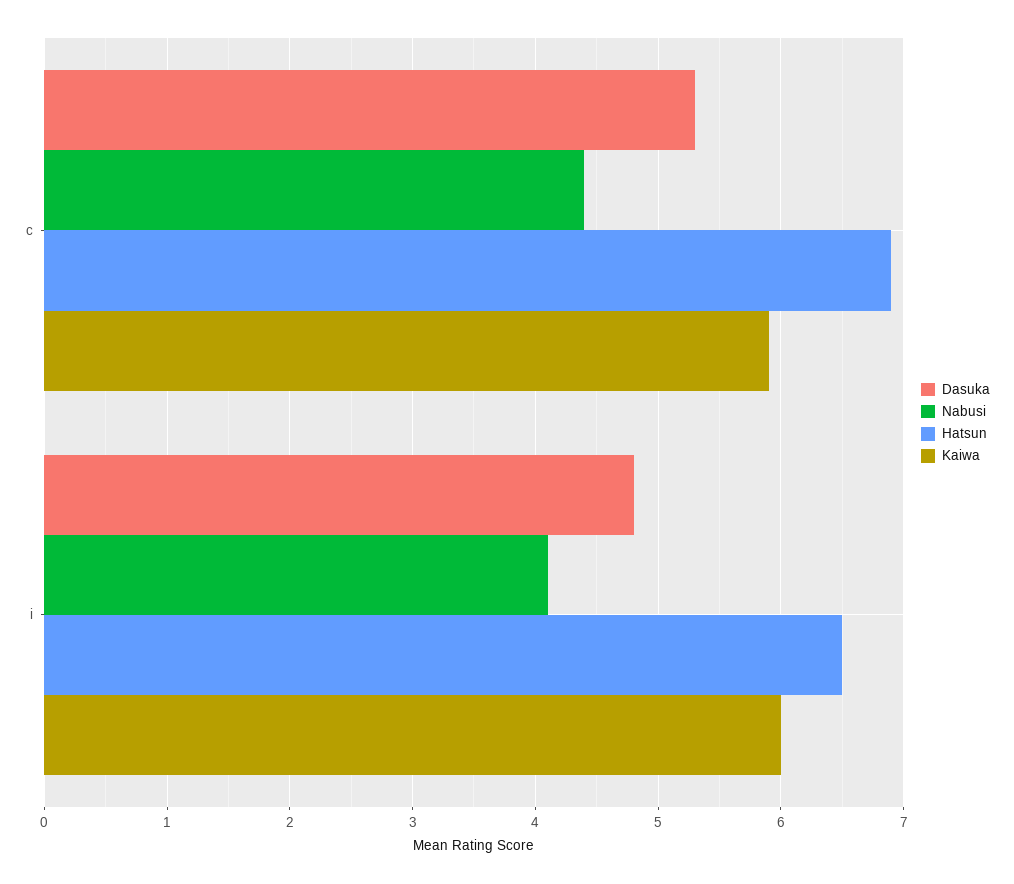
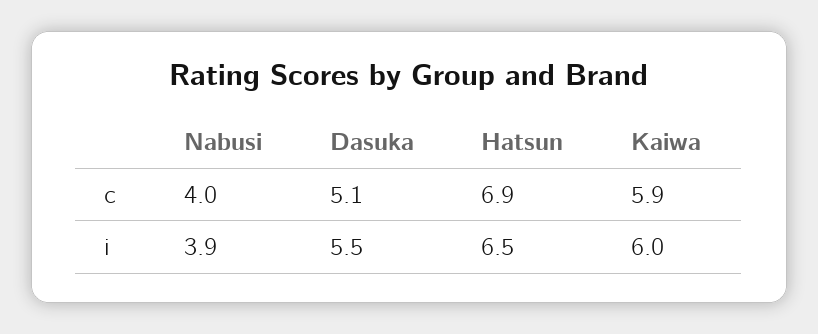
  {
    "Dasuka": {
-     "c": 5.3,
+     "c": 5.1,
-     "i": 4.8
+     "i": 5.5
    },
    "Nabusi": {
-     "c": 4.4,
+     "c": 4,
-     "i": 4.1
+     "i": 3.9
    },
    "Hatsun": {
      "c": 6.9,
      "i": 6.5
    },
    "Kaiwa": {
      "c": 5.9,
      "i": 6
    }
  }

